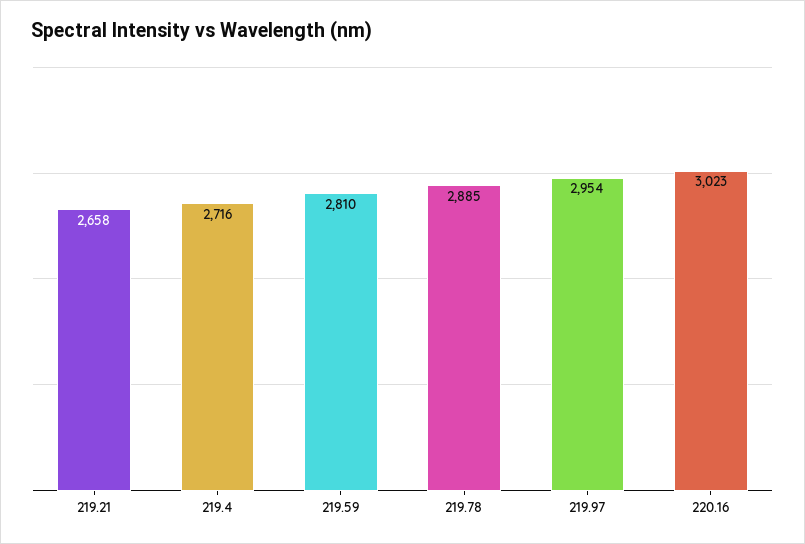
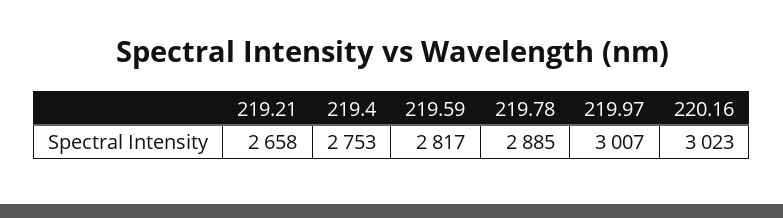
  {
    "219.21": 2658,
-   "219.4": 2716,
+   "219.4": 2753,
-   "219.59": 2810,
+   "219.59": 2817,
    "219.78": 2885,
-   "219.97": 2954,
+   "219.97": 3007,
    "220.16": 3023
  }

